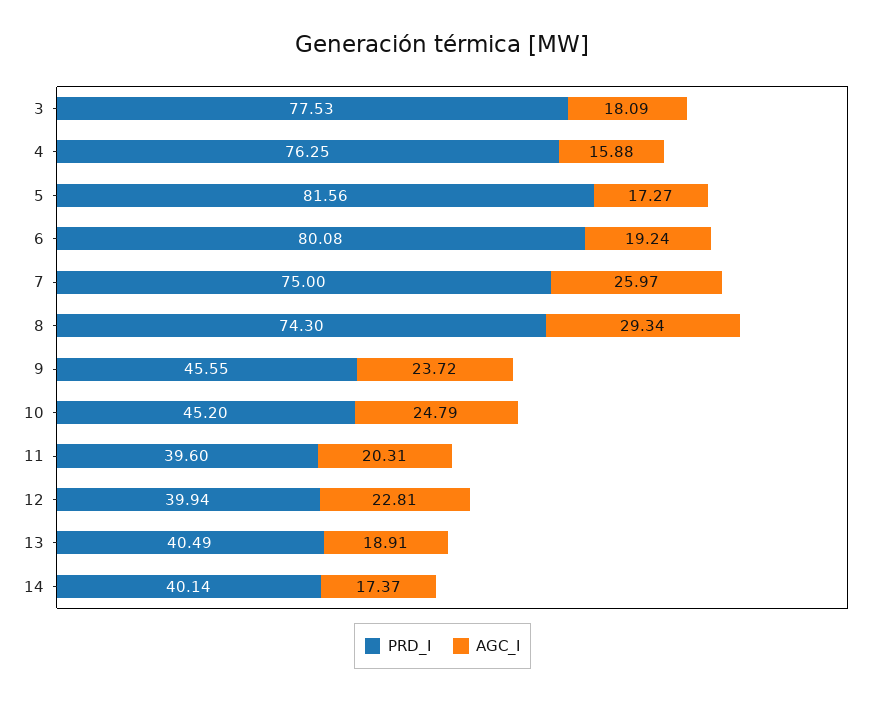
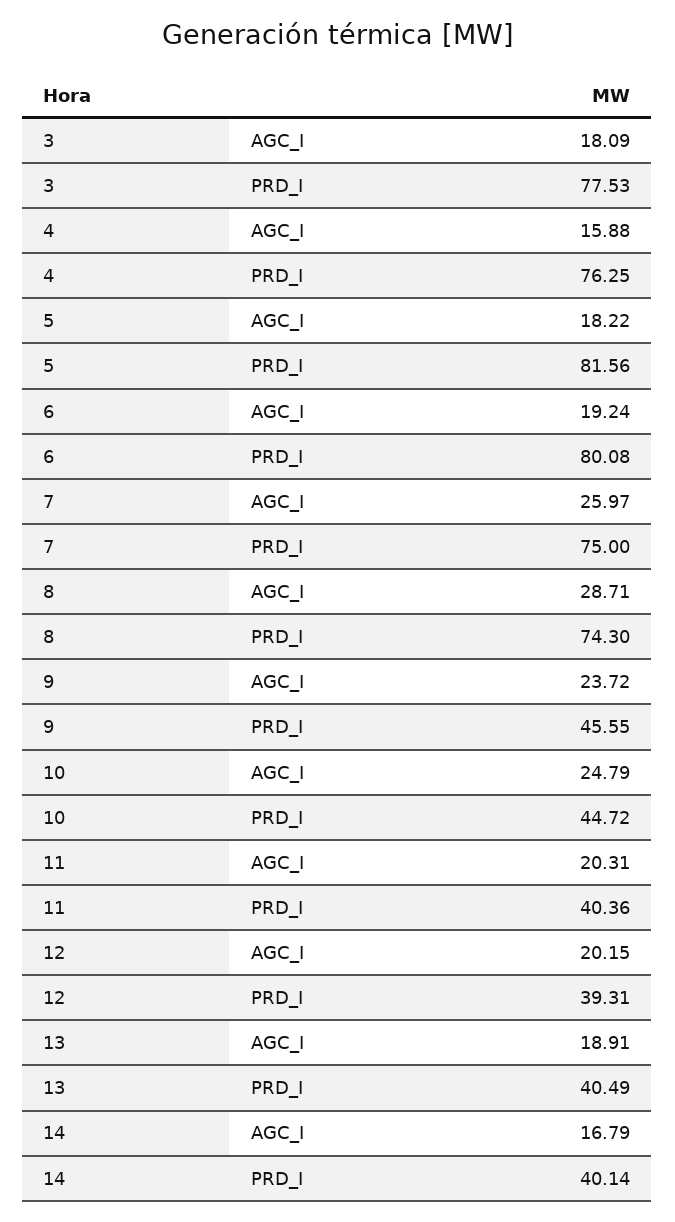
  {
    "PRD_I": {
      "3": 77.53,
      "4": 76.25,
      "5": 81.56,
      "6": 80.08,
      "7": 75,
      "8": 74.3,
      "9": 45.55,
-     "10": 45.2,
+     "10": 44.72,
-     "11": 39.6,
+     "11": 40.36,
-     "12": 39.94,
+     "12": 39.31,
      "13": 40.49,
      "14": 40.14
    },
    "AGC_I": {
      "3": 18.09,
      "4": 15.88,
-     "5": 17.27,
+     "5": 18.22,
      "6": 19.24,
      "7": 25.97,
-     "8": 29.34,
+     "8": 28.71,
      "9": 23.72,
      "10": 24.79,
      "11": 20.31,
-     "12": 22.81,
+     "12": 20.15,
      "13": 18.91,
-     "14": 17.37
+     "14": 16.79
    }
  }

